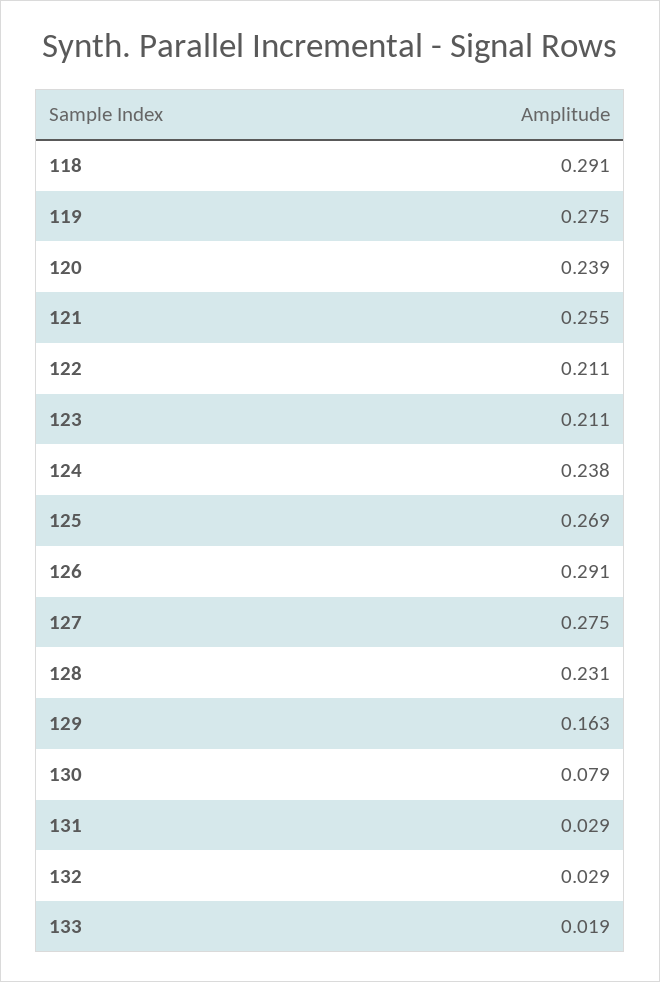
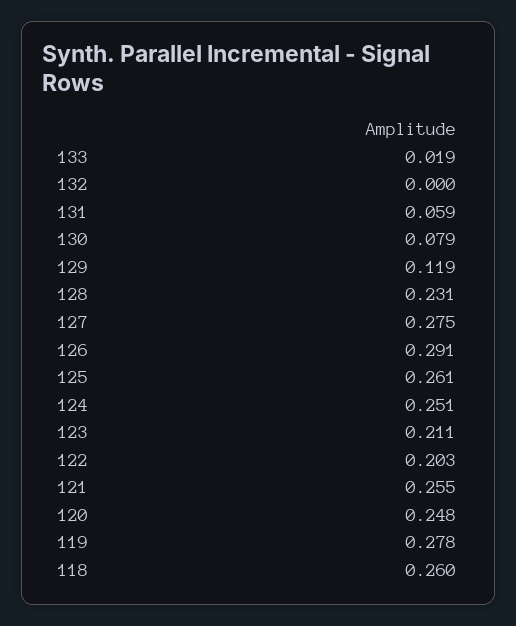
  {
-   "118": 0.291,
+   "118": 0.26,
-   "119": 0.275,
+   "119": 0.278,
-   "120": 0.239,
+   "120": 0.248,
    "121": 0.255,
-   "122": 0.211,
+   "122": 0.203,
    "123": 0.211,
-   "124": 0.238,
+   "124": 0.251,
-   "125": 0.269,
+   "125": 0.261,
    "126": 0.291,
    "127": 0.275,
    "128": 0.231,
-   "129": 0.163,
+   "129": 0.119,
    "130": 0.079,
-   "131": 0.029,
+   "131": 0.059,
-   "132": 0.029,
+   "132": 0,
    "133": 0.019
  }

